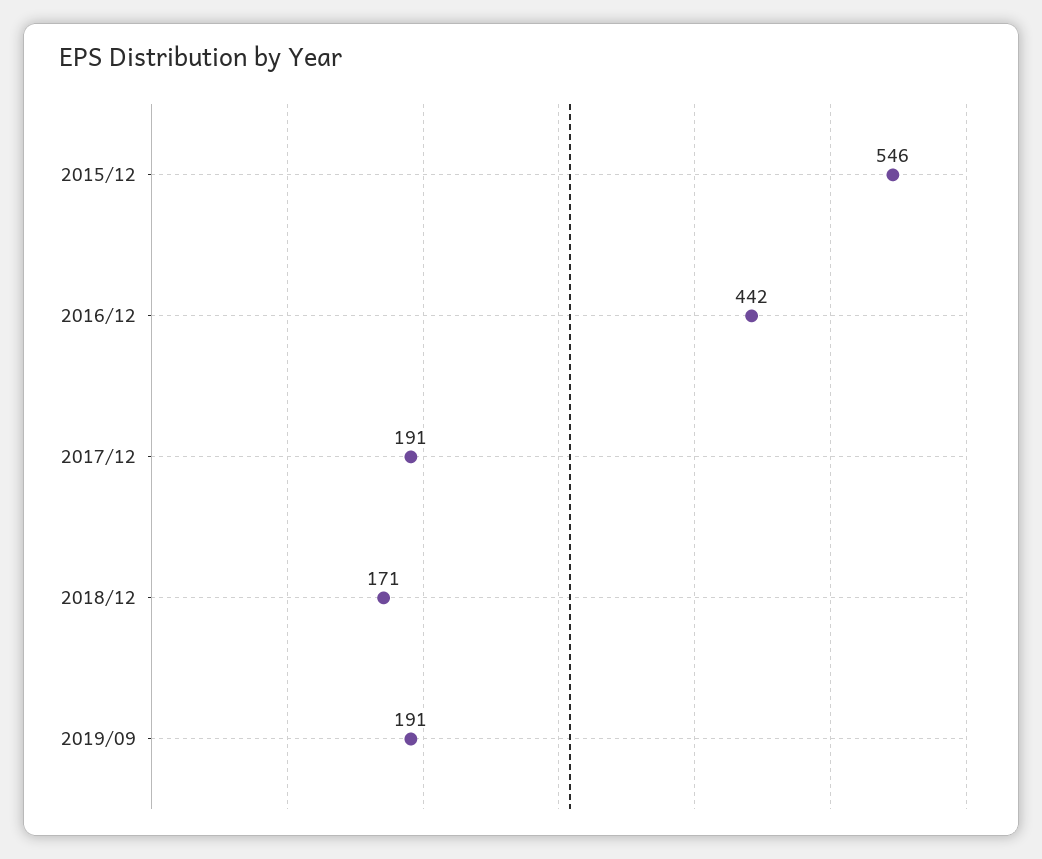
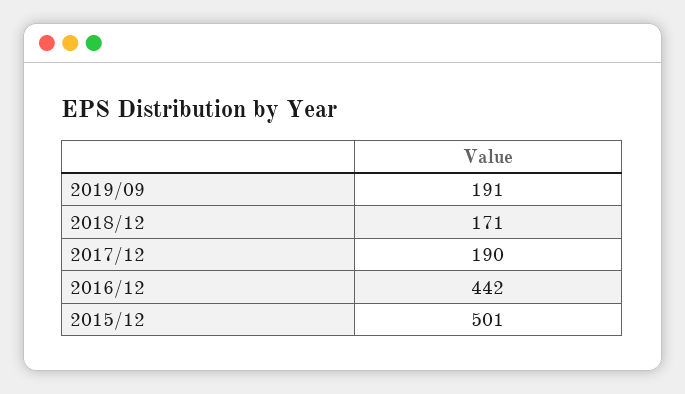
  {
-   "2015/12": 546,
+   "2015/12": 501,
    "2016/12": 442,
-   "2017/12": 191,
+   "2017/12": 190,
    "2018/12": 171,
    "2019/09": 191
  }

